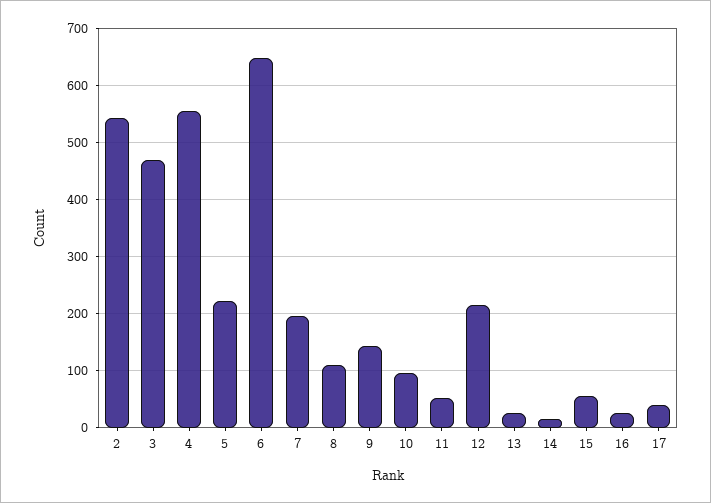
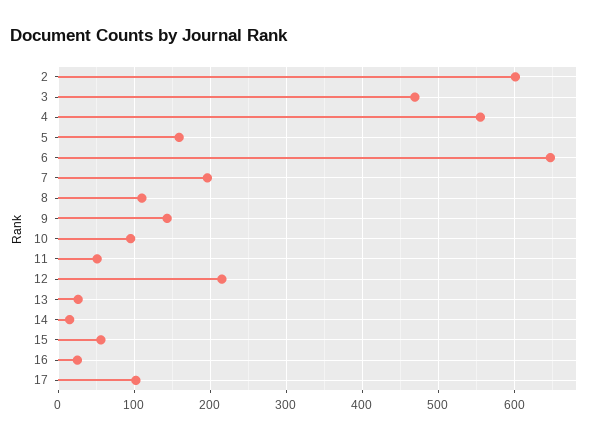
  {
-   "2": 540,
+   "2": 600,
    "3": 470,
    "4": 560,
-   "5": 220,
+   "5": 160,
    "6": 650,
    "7": 200,
    "8": 110,
    "9": 140,
    "10": 100,
    "11": 50,
    "12": 220,
    "13": 30,
    "14": 20,
    "15": 60,
    "16": 30,
-   "17": 40
+   "17": 100
  }

